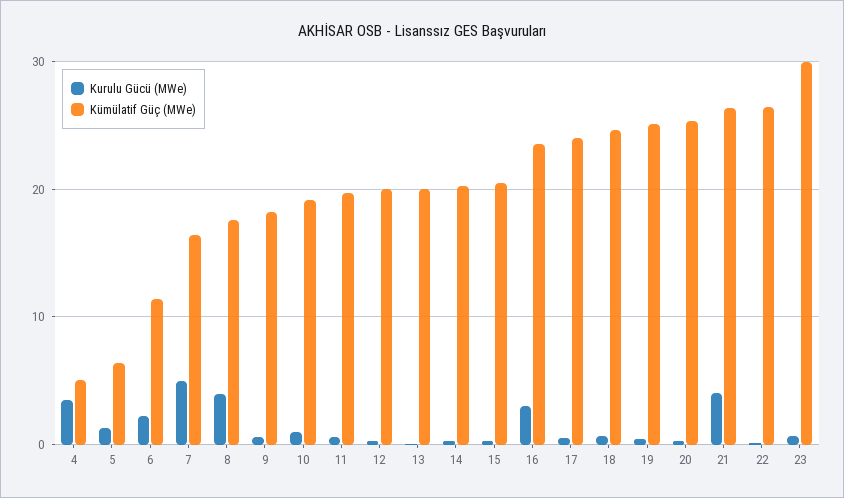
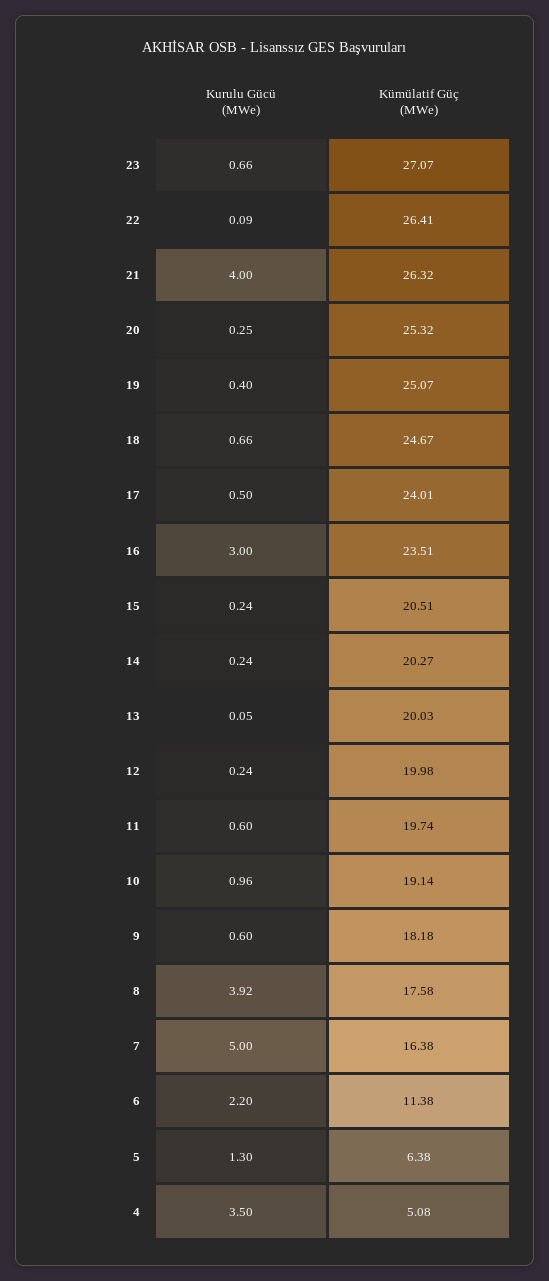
  {
    "Kurulu Gücü (MWe)": {
      "4": 3.5,
      "5": 1.3,
      "6": 2.2,
      "7": 5,
      "8": 3.92,
      "9": 0.6,
      "10": 0.96,
      "11": 0.6,
      "12": 0.24,
      "13": 0.05,
      "14": 0.24,
      "15": 0.24,
      "16": 3,
      "17": 0.5,
      "18": 0.66,
      "19": 0.4,
      "20": 0.25,
      "21": 4,
      "22": 0.09,
      "23": 0.66
    },
    "Kümülatif Güç (MWe)": {
      "4": 5.08,
      "5": 6.38,
      "6": 11.38,
      "7": 16.38,
      "8": 17.58,
      "9": 18.18,
      "10": 19.14,
      "11": 19.74,
      "12": 19.98,
      "13": 20.03,
      "14": 20.27,
      "15": 20.51,
      "16": 23.51,
      "17": 24.01,
      "18": 24.67,
      "19": 25.07,
      "20": 25.32,
      "21": 26.32,
      "22": 26.41,
-     "23": 30
+     "23": 27.07
    }
  }

